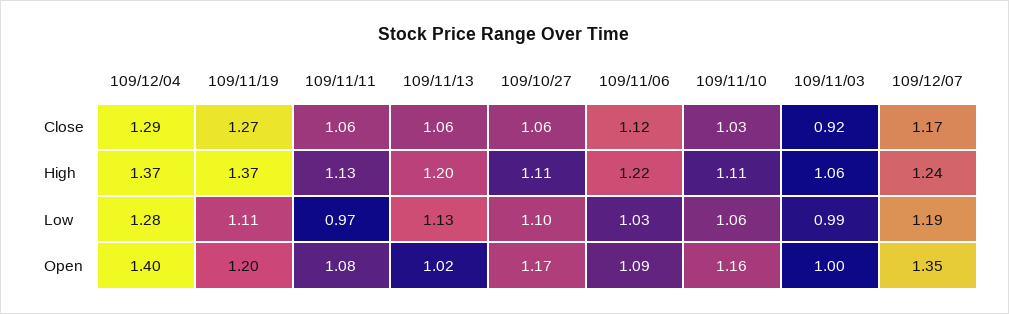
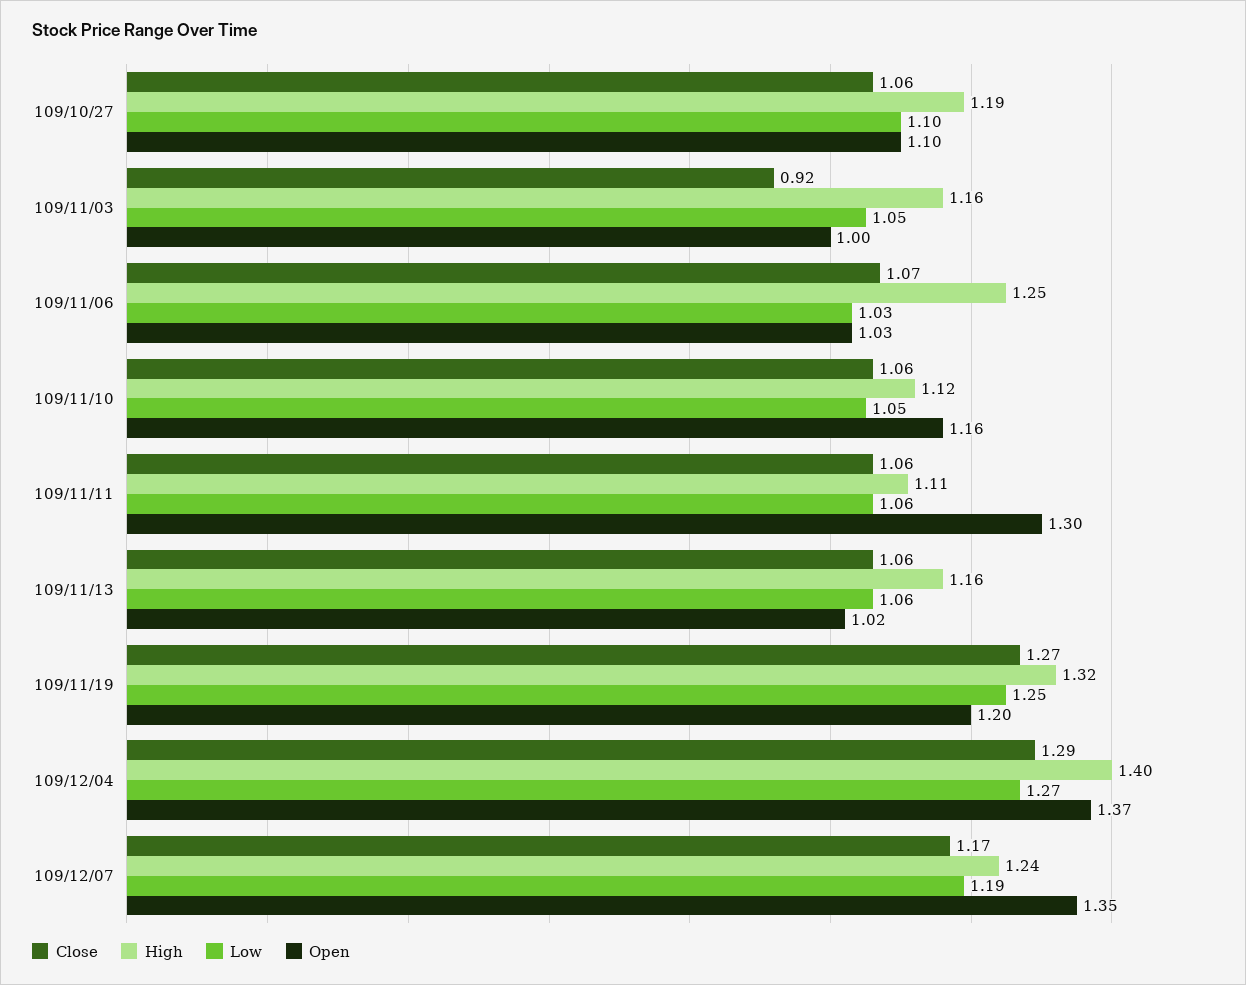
  {
    "Close": {
      "109/12/04": 1.29,
      "109/11/19": 1.27,
      "109/11/11": 1.06,
      "109/11/13": 1.06,
      "109/10/27": 1.06,
-     "109/11/06": 1.12,
+     "109/11/06": 1.07,
-     "109/11/10": 1.03,
+     "109/11/10": 1.06,
      "109/11/03": 0.92,
      "109/12/07": 1.17
    },
    "High": {
-     "109/12/04": 1.37,
+     "109/12/04": 1.4,
-     "109/11/19": 1.37,
+     "109/11/19": 1.32,
-     "109/11/11": 1.13,
+     "109/11/11": 1.11,
-     "109/11/13": 1.2,
+     "109/11/13": 1.16,
-     "109/10/27": 1.11,
+     "109/10/27": 1.19,
-     "109/11/06": 1.22,
+     "109/11/06": 1.25,
-     "109/11/10": 1.11,
+     "109/11/10": 1.12,
-     "109/11/03": 1.06,
+     "109/11/03": 1.16,
      "109/12/07": 1.24
    },
    "Low": {
-     "109/12/04": 1.28,
+     "109/12/04": 1.27,
-     "109/11/19": 1.11,
+     "109/11/19": 1.25,
-     "109/11/11": 0.97,
+     "109/11/11": 1.06,
-     "109/11/13": 1.13,
+     "109/11/13": 1.06,
      "109/10/27": 1.1,
      "109/11/06": 1.03,
-     "109/11/10": 1.06,
+     "109/11/10": 1.05,
-     "109/11/03": 0.99,
+     "109/11/03": 1.05,
      "109/12/07": 1.19
    },
    "Open": {
-     "109/12/04": 1.4,
+     "109/12/04": 1.37,
      "109/11/19": 1.2,
-     "109/11/11": 1.08,
+     "109/11/11": 1.3,
      "109/11/13": 1.02,
-     "109/10/27": 1.17,
+     "109/10/27": 1.1,
-     "109/11/06": 1.09,
+     "109/11/06": 1.03,
      "109/11/10": 1.16,
      "109/11/03": 1,
      "109/12/07": 1.35
    }
  }

